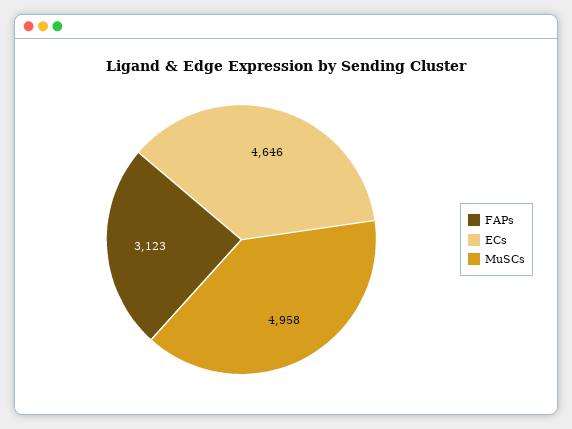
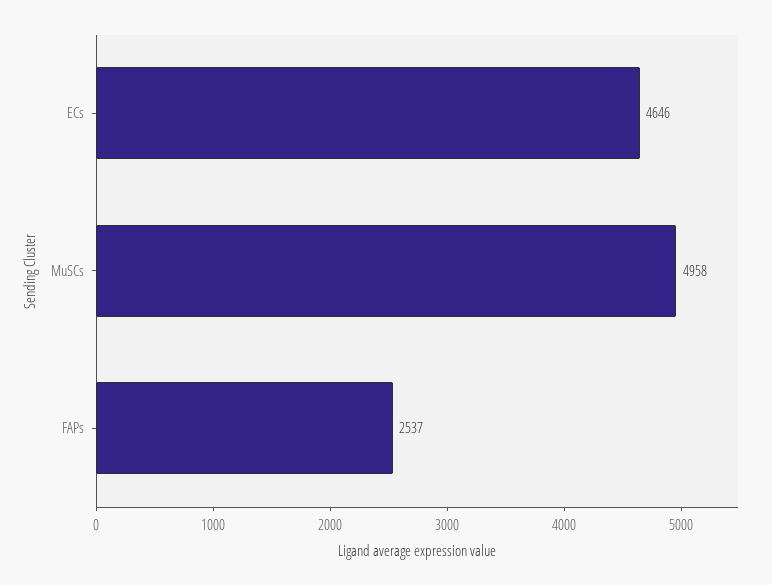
  {
-   "FAPs": 3123,
+   "FAPs": 2537,
    "ECs": 4646,
    "MuSCs": 4958
  }

